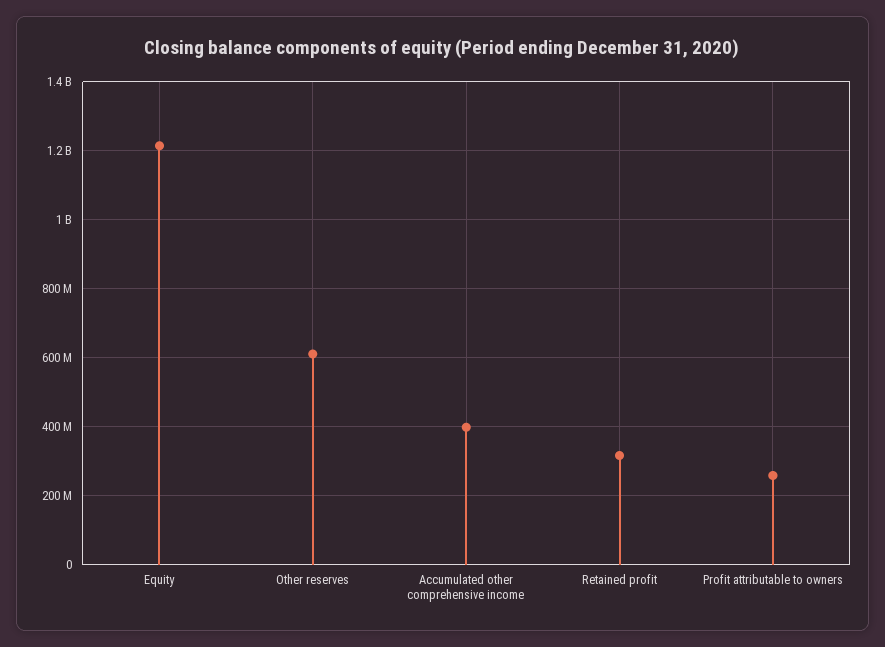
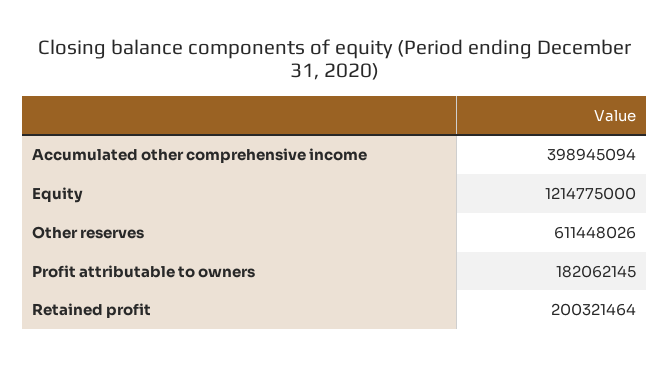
  {
    "Equity": 1214775000,
    "Other reserves": 611448026,
    "Accumulated other comprehensive income": 398945094,
-   "Retained profit": 320000000,
+   "Retained profit": 200321464,
-   "Profit attributable to owners": 260000000
+   "Profit attributable to owners": 182062145
  }

